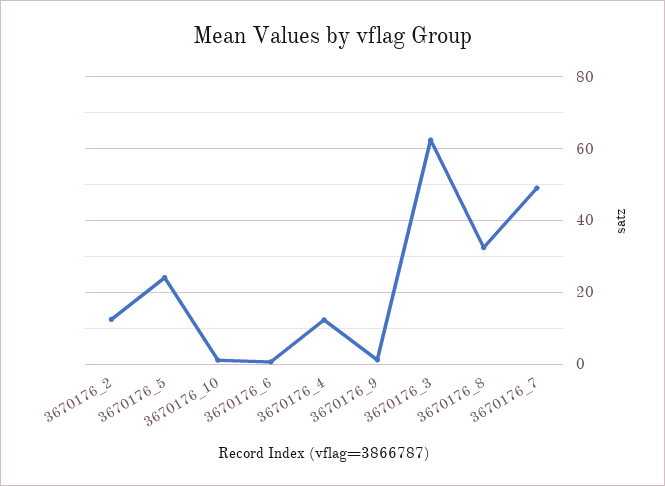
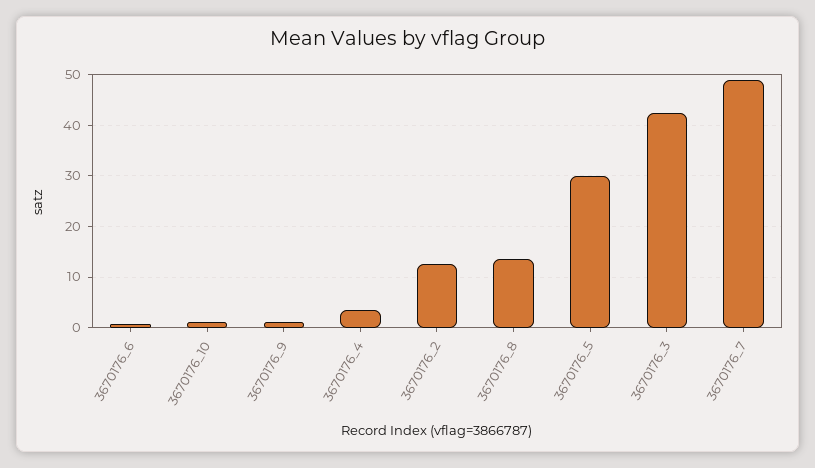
  {
    "3670176_2": 12,
-   "3670176_5": 24,
+   "3670176_5": 30,
    "3670176_10": 2,
    "3670176_6": 0,
-   "3670176_4": 12,
+   "3670176_4": 4,
    "3670176_9": 2,
-   "3670176_3": 62,
+   "3670176_3": 42,
-   "3670176_8": 32,
+   "3670176_8": 14,
    "3670176_7": 48
  }

